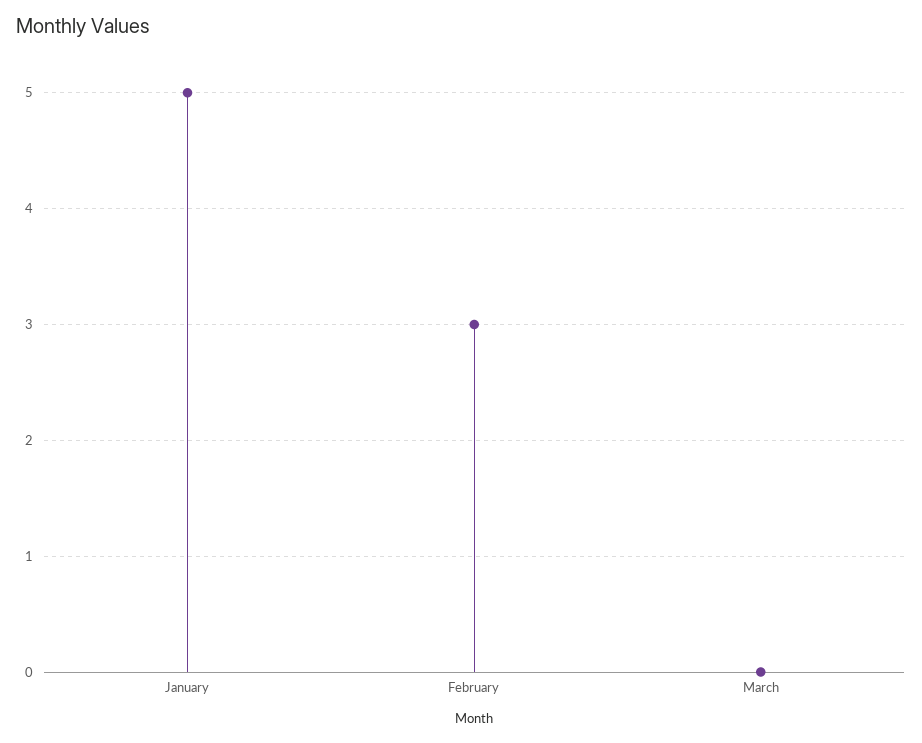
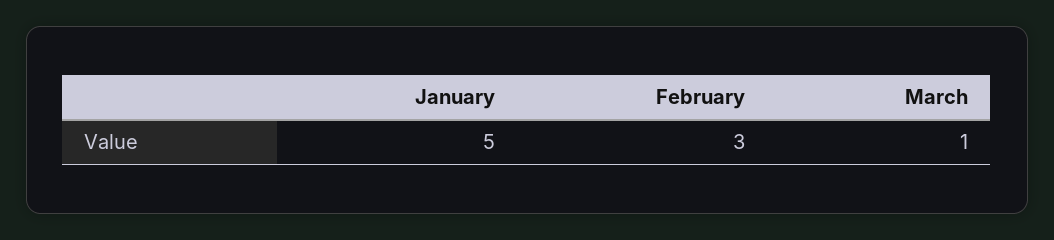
  {
    "January": 5,
    "February": 3,
-   "March": 0
+   "March": 1
  }

